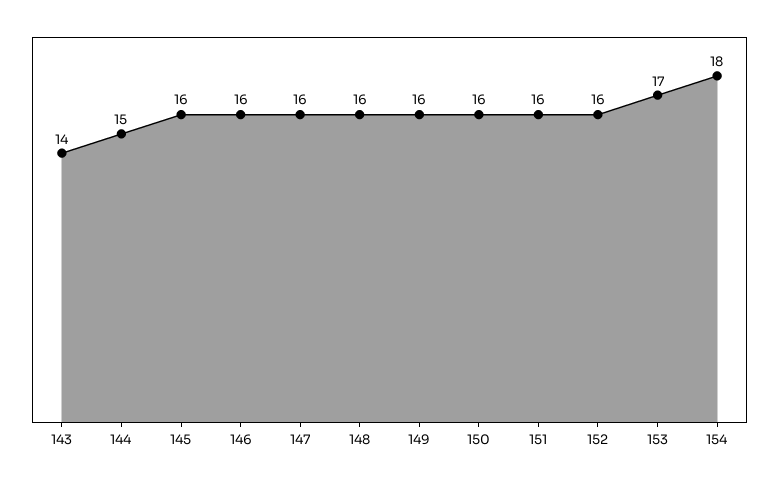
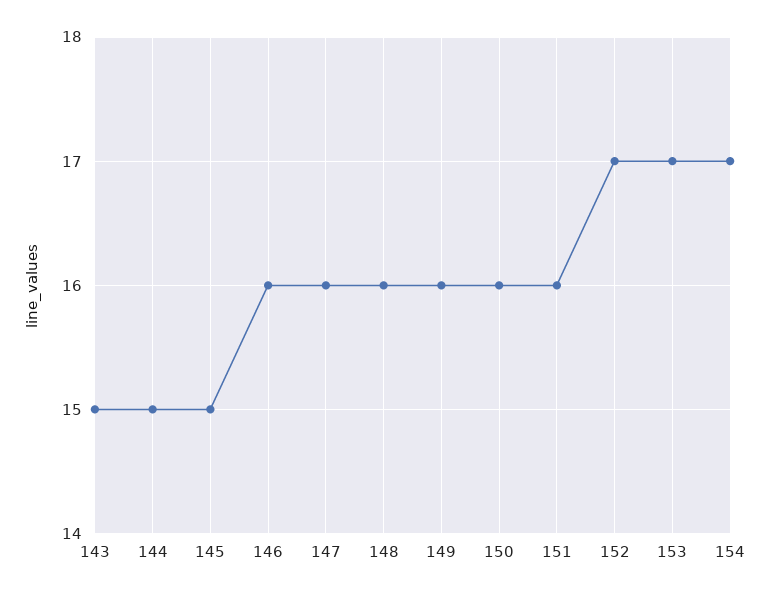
  {
-   "143": 14,
+   "143": 15,
    "144": 15,
-   "145": 16,
+   "145": 15,
    "146": 16,
    "147": 16,
    "148": 16,
    "149": 16,
    "150": 16,
    "151": 16,
-   "152": 16,
+   "152": 17,
    "153": 17,
-   "154": 18
+   "154": 17
  }

